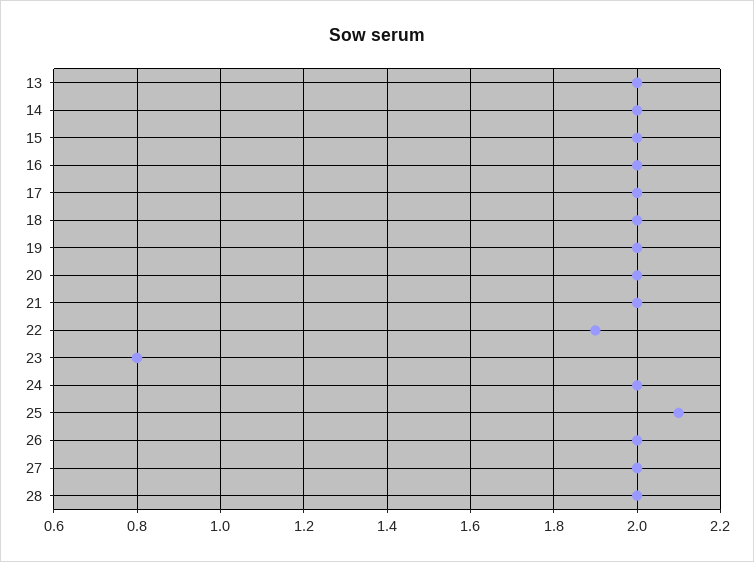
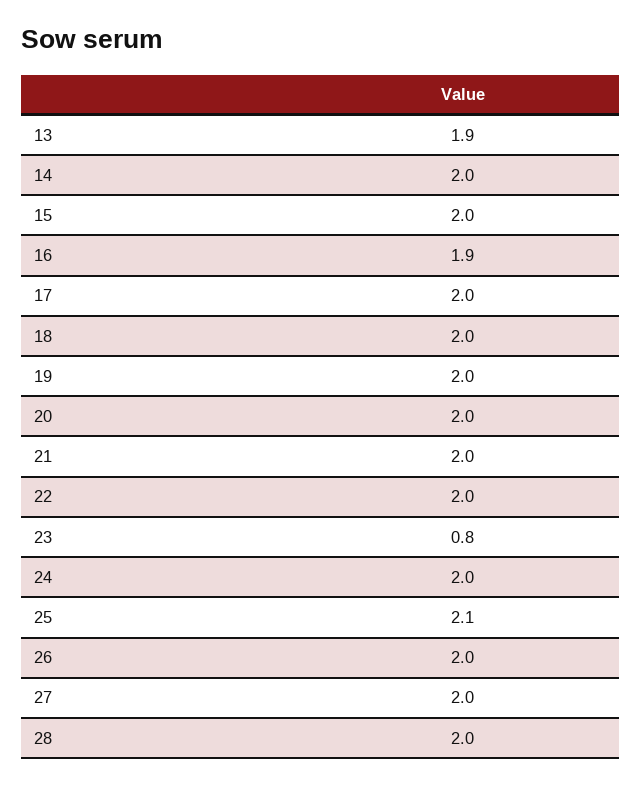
  {
-   "13": 2,
+   "13": 1.9,
    "14": 2,
    "15": 2,
-   "16": 2,
+   "16": 1.9,
    "17": 2,
    "18": 2,
    "19": 2,
    "20": 2,
    "21": 2,
-   "22": 1.9,
+   "22": 2,
    "23": 0.8,
    "24": 2,
    "25": 2.1,
    "26": 2,
    "27": 2,
    "28": 2
  }

